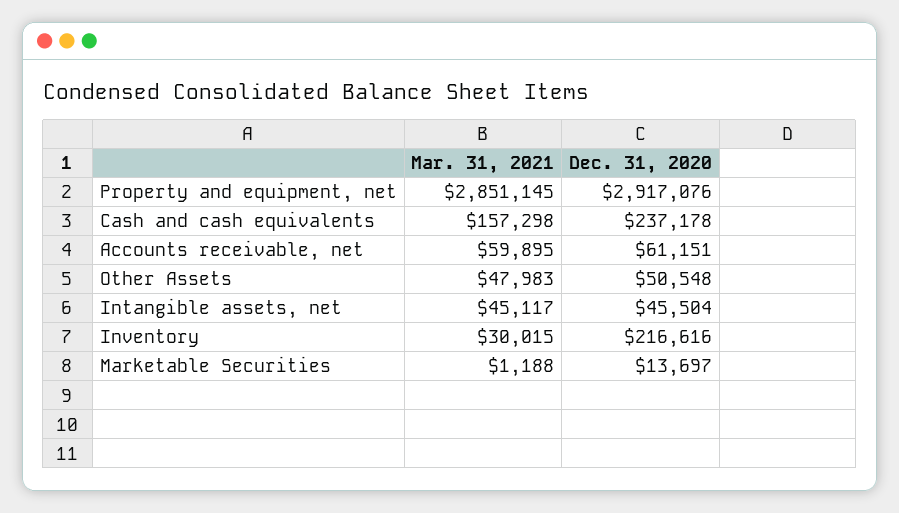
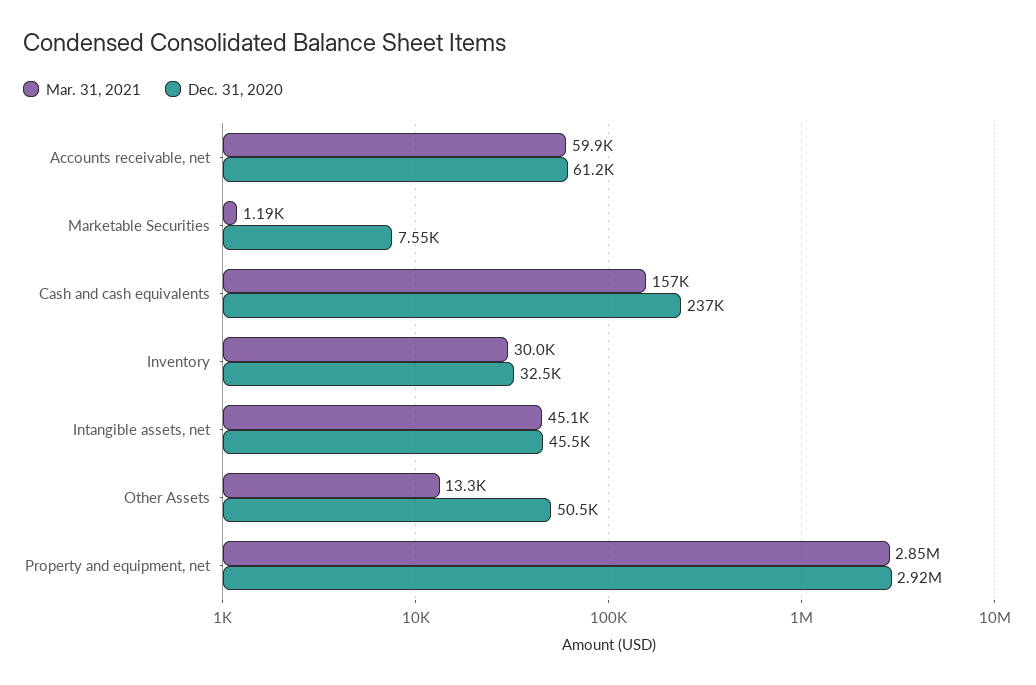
  {
    "Mar. 31, 2021": {
      "Property and equipment, net": 2851145,
      "Cash and cash equivalents": 157298,
      "Accounts receivable, net": 59895,
-     "Other Assets": 47983,
+     "Other Assets": 13300,
      "Intangible assets, net": 45117,
      "Inventory": 30015,
      "Marketable Securities": 1188
    },
    "Dec. 31, 2020": {
      "Property and equipment, net": 2917076,
      "Cash and cash equivalents": 237178,
      "Accounts receivable, net": 61151,
      "Other Assets": 50548,
      "Intangible assets, net": 45504,
-     "Inventory": 216616,
+     "Inventory": 32500,
-     "Marketable Securities": 13697
+     "Marketable Securities": 7550
    }
  }

